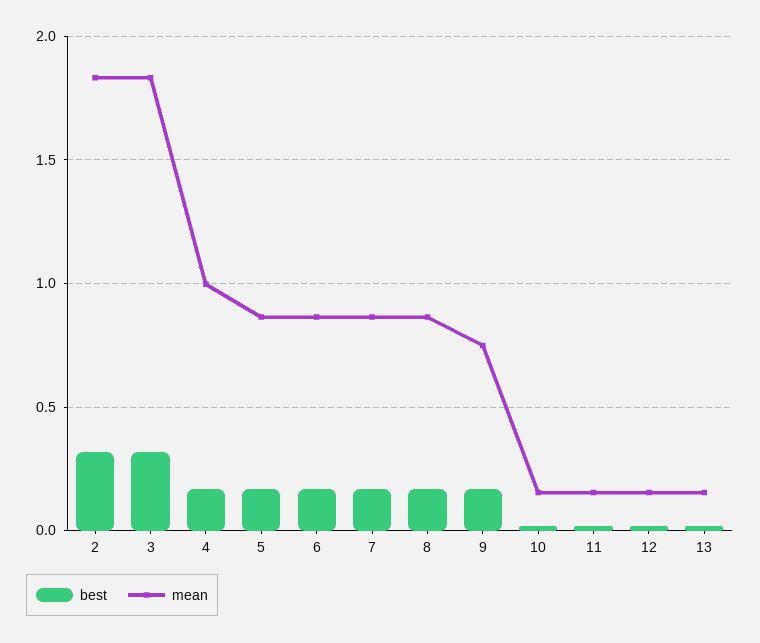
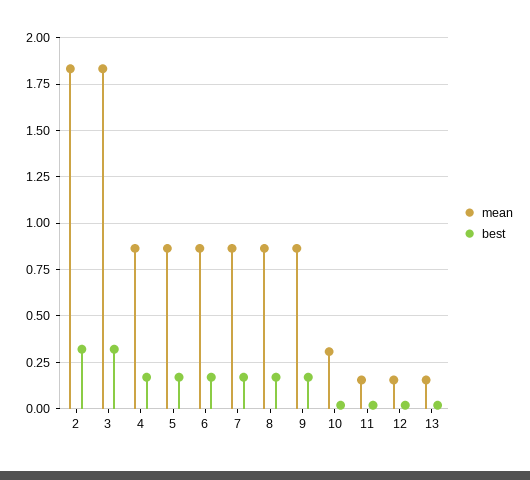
  {
    "best": {
      "2": 0.3,
      "3": 0.3,
      "4": 0.15,
      "5": 0.15,
      "6": 0.15,
      "7": 0.15,
      "8": 0.15,
      "9": 0.15,
      "10": 0,
      "11": 0,
      "12": 0,
      "13": 0
    },
    "mean": {
      "2": 1.85,
      "3": 1.85,
-     "4": 1,
+     "4": 0.85,
      "5": 0.85,
      "6": 0.85,
      "7": 0.85,
      "8": 0.85,
-     "9": 0.75,
+     "9": 0.85,
-     "10": 0.15,
+     "10": 0.3,
      "11": 0.15,
      "12": 0.15,
      "13": 0.15
    }
  }

